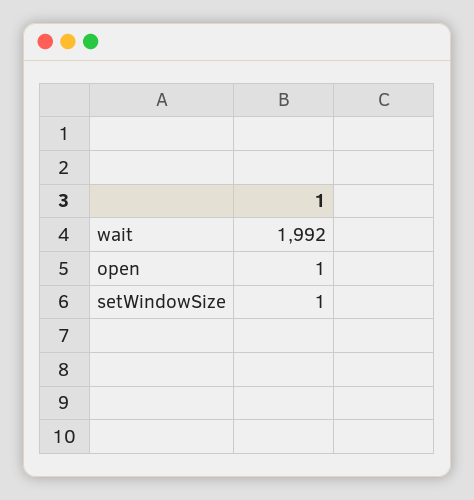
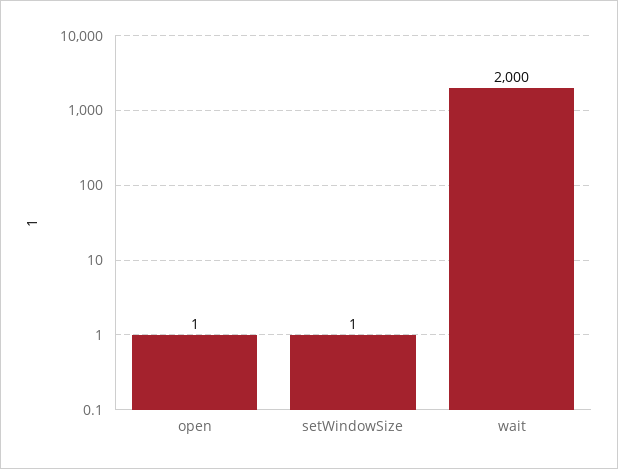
  {
-   "wait": 1992,
+   "wait": 2000,
    "open": 1,
    "setWindowSize": 1
  }

